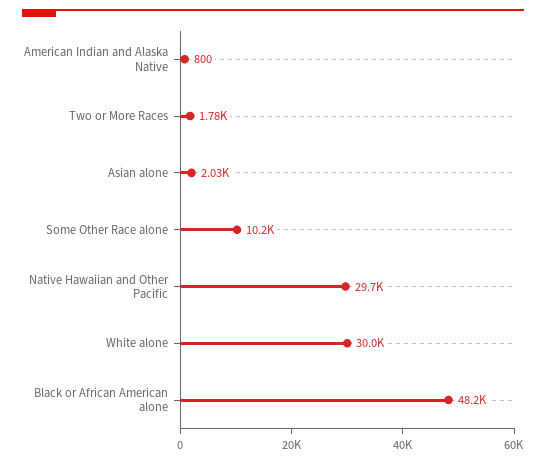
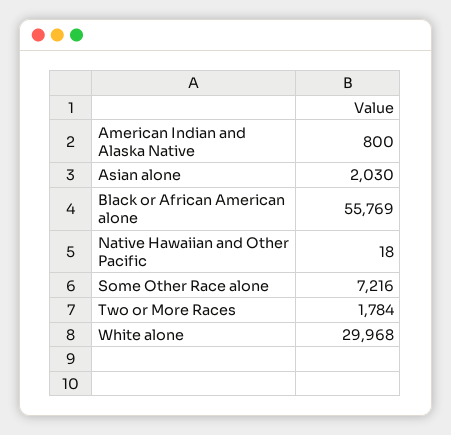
  {
    "American Indian and Alaska Native": 800,
    "Two or More Races": 1784,
    "Asian alone": 2030,
-   "Some Other Race alone": 10200,
+   "Some Other Race alone": 7216,
-   "Native Hawaiian and Other Pacific": 29700,
+   "Native Hawaiian and Other Pacific": 18,
    "White alone": 29968,
-   "Black or African American alone": 48200
+   "Black or African American alone": 55769
  }

